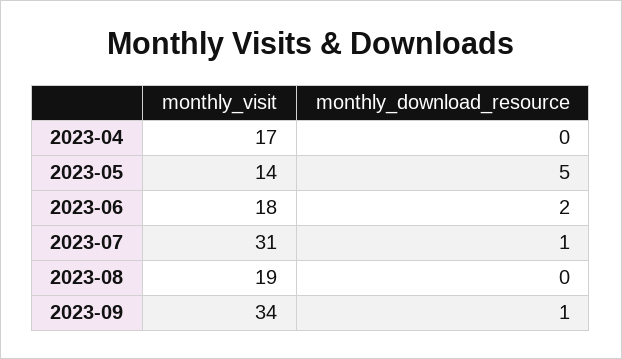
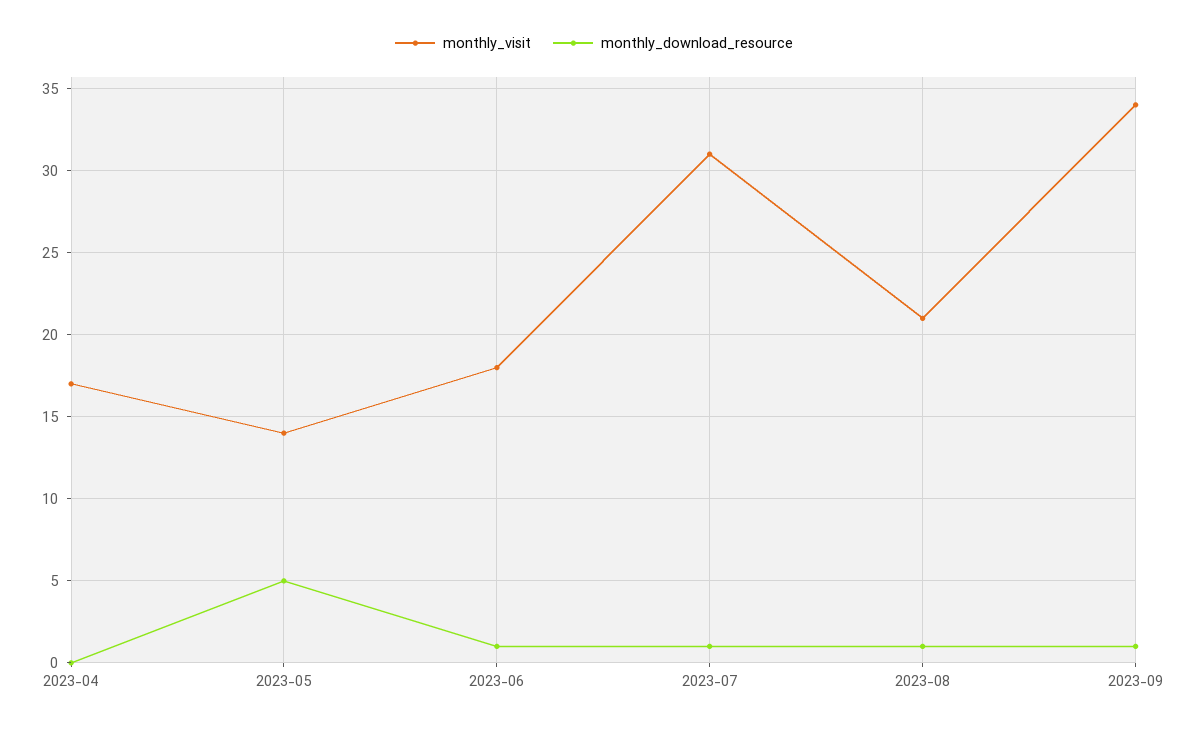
  {
    "monthly_visit": {
      "2023-04": 17,
      "2023-05": 14,
      "2023-06": 18,
      "2023-07": 31,
-     "2023-08": 19,
+     "2023-08": 21,
      "2023-09": 34
    },
    "monthly_download_resource": {
      "2023-04": 0,
      "2023-05": 5,
-     "2023-06": 2,
+     "2023-06": 1,
      "2023-07": 1,
-     "2023-08": 0,
+     "2023-08": 1,
      "2023-09": 1
    }
  }

